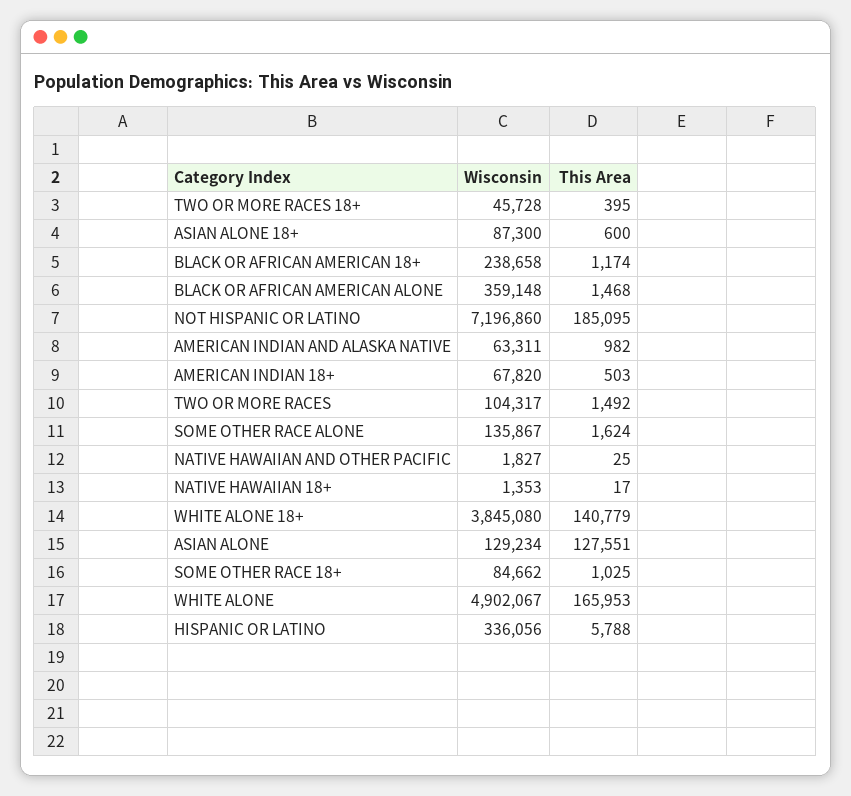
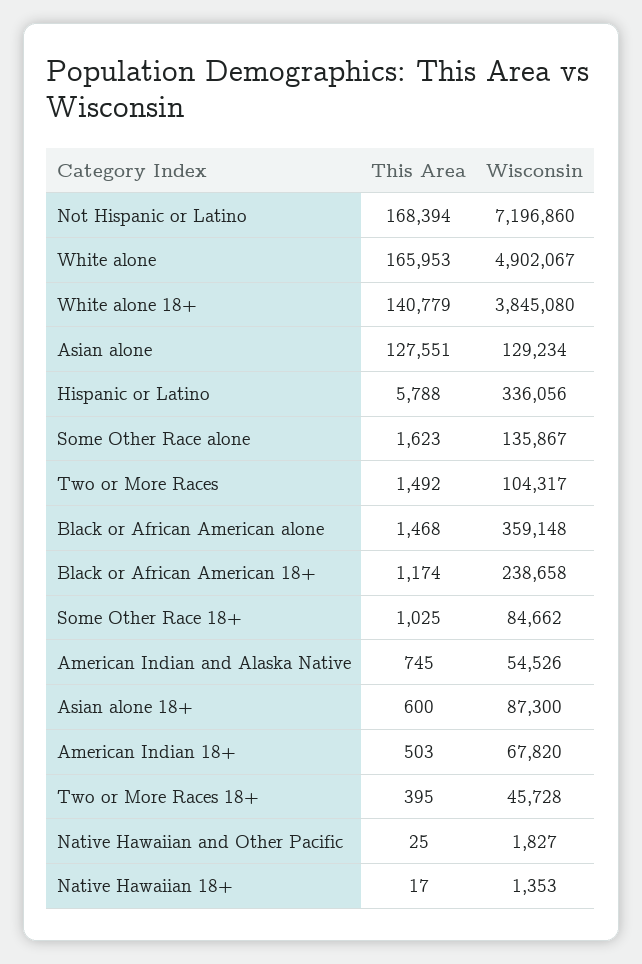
  {
    "Wisconsin": {
      "TWO OR MORE RACES 18+": 45728,
      "ASIAN ALONE 18+": 87300,
      "BLACK OR AFRICAN AMERICAN 18+": 238658,
      "BLACK OR AFRICAN AMERICAN ALONE": 359148,
      "NOT HISPANIC OR LATINO": 7196860,
-     "AMERICAN INDIAN AND ALASKA NATIVE": 63311,
+     "AMERICAN INDIAN AND ALASKA NATIVE": 54526,
      "AMERICAN INDIAN 18+": 67820,
      "TWO OR MORE RACES": 104317,
      "SOME OTHER RACE ALONE": 135867,
      "NATIVE HAWAIIAN AND OTHER PACIFIC": 1827,
      "NATIVE HAWAIIAN 18+": 1353,
      "WHITE ALONE 18+": 3845080,
      "ASIAN ALONE": 129234,
      "SOME OTHER RACE 18+": 84662,
      "WHITE ALONE": 4902067,
      "HISPANIC OR LATINO": 336056
    },
    "This Area": {
      "TWO OR MORE RACES 18+": 395,
      "ASIAN ALONE 18+": 600,
      "BLACK OR AFRICAN AMERICAN 18+": 1174,
      "BLACK OR AFRICAN AMERICAN ALONE": 1468,
-     "NOT HISPANIC OR LATINO": 185095,
+     "NOT HISPANIC OR LATINO": 168394,
-     "AMERICAN INDIAN AND ALASKA NATIVE": 982,
+     "AMERICAN INDIAN AND ALASKA NATIVE": 745,
      "AMERICAN INDIAN 18+": 503,
      "TWO OR MORE RACES": 1492,
-     "SOME OTHER RACE ALONE": 1624,
+     "SOME OTHER RACE ALONE": 1623,
      "NATIVE HAWAIIAN AND OTHER PACIFIC": 25,
      "NATIVE HAWAIIAN 18+": 17,
      "WHITE ALONE 18+": 140779,
      "ASIAN ALONE": 127551,
      "SOME OTHER RACE 18+": 1025,
      "WHITE ALONE": 165953,
      "HISPANIC OR LATINO": 5788
    }
  }

